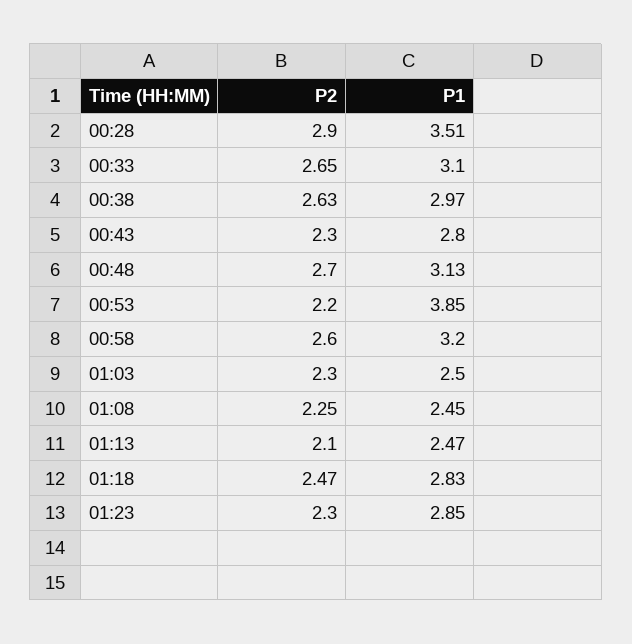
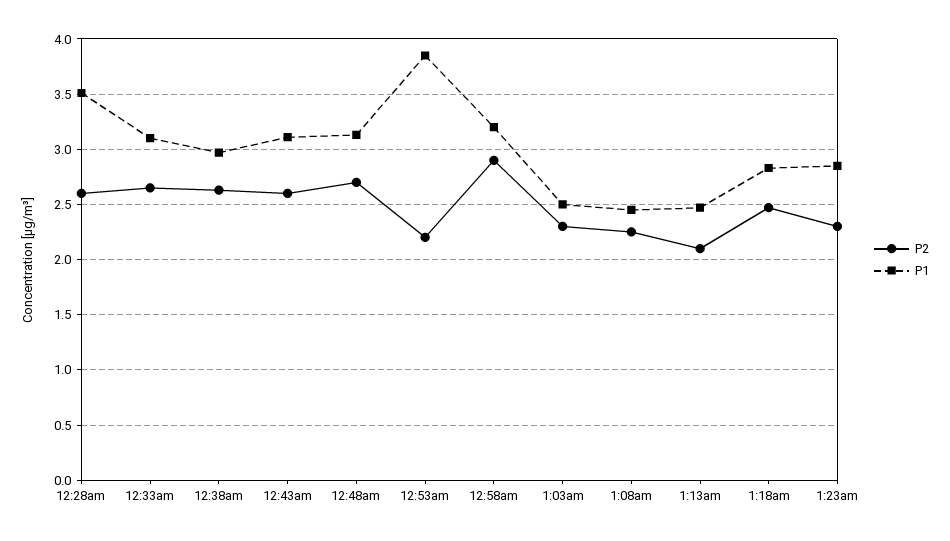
  {
    "P2": {
-     "00:28": 2.9,
+     "00:28": 2.6,
      "00:33": 2.65,
      "00:38": 2.63,
-     "00:43": 2.3,
+     "00:43": 2.6,
      "00:48": 2.7,
      "00:53": 2.2,
-     "00:58": 2.6,
+     "00:58": 2.9,
      "01:03": 2.3,
      "01:08": 2.25,
      "01:13": 2.1,
      "01:18": 2.47,
      "01:23": 2.3
    },
    "P1": {
      "00:28": 3.51,
      "00:33": 3.1,
      "00:38": 2.97,
-     "00:43": 2.8,
+     "00:43": 3.1,
      "00:48": 3.13,
      "00:53": 3.85,
      "00:58": 3.2,
      "01:03": 2.5,
      "01:08": 2.45,
      "01:13": 2.47,
      "01:18": 2.83,
      "01:23": 2.85
    }
  }

